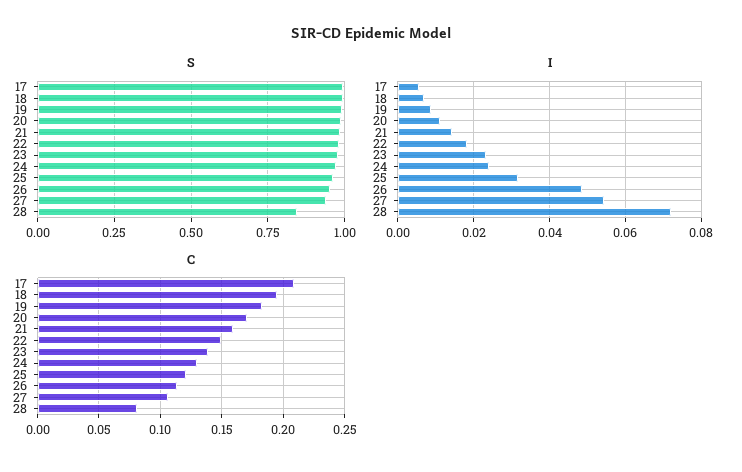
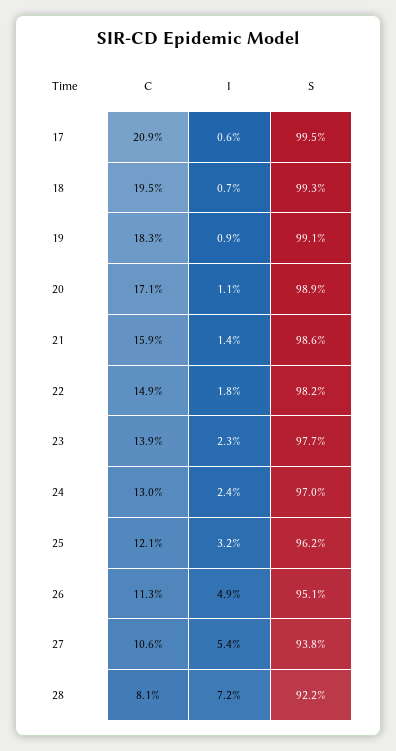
  {
    "S": {
      "17": 0.995,
      "18": 0.993,
      "19": 0.991,
      "20": 0.989,
      "21": 0.986,
      "22": 0.982,
      "23": 0.977,
      "24": 0.97,
      "25": 0.962,
      "26": 0.951,
      "27": 0.938,
-     "28": 0.85
+     "28": 0.922
    },
    "I": {
      "17": 0.006,
      "18": 0.007,
      "19": 0.009,
      "20": 0.011,
      "21": 0.014,
      "22": 0.018,
      "23": 0.023,
      "24": 0.024,
      "25": 0.032,
      "26": 0.049,
      "27": 0.054,
      "28": 0.072
    },
    "C": {
      "17": 0.209,
      "18": 0.195,
      "19": 0.183,
      "20": 0.171,
      "21": 0.159,
      "22": 0.149,
      "23": 0.139,
      "24": 0.13,
      "25": 0.121,
      "26": 0.113,
      "27": 0.106,
      "28": 0.081
    }
  }

